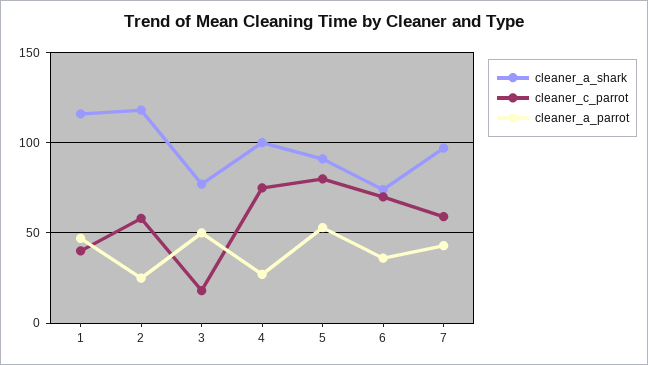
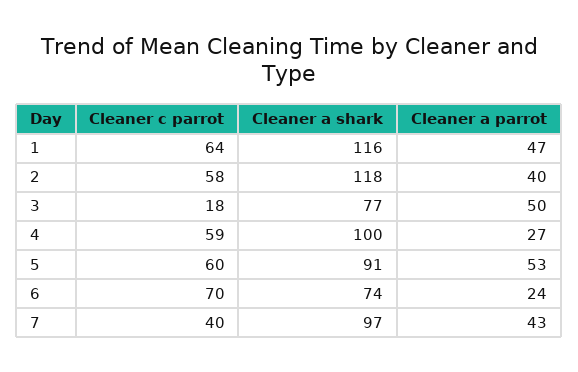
  {
    "cleaner_a_shark": {
      "1": 116,
      "2": 118,
      "3": 77,
      "4": 100,
      "5": 91,
      "6": 74,
      "7": 97
    },
    "cleaner_c_parrot": {
-     "1": 40,
+     "1": 64,
      "2": 58,
      "3": 18,
-     "4": 75,
+     "4": 59,
-     "5": 80,
+     "5": 60,
      "6": 70,
-     "7": 60
+     "7": 40
    },
    "cleaner_a_parrot": {
      "1": 47,
-     "2": 25,
+     "2": 40,
      "3": 50,
      "4": 27,
      "5": 53,
-     "6": 35,
+     "6": 24,
      "7": 43
    }
  }

